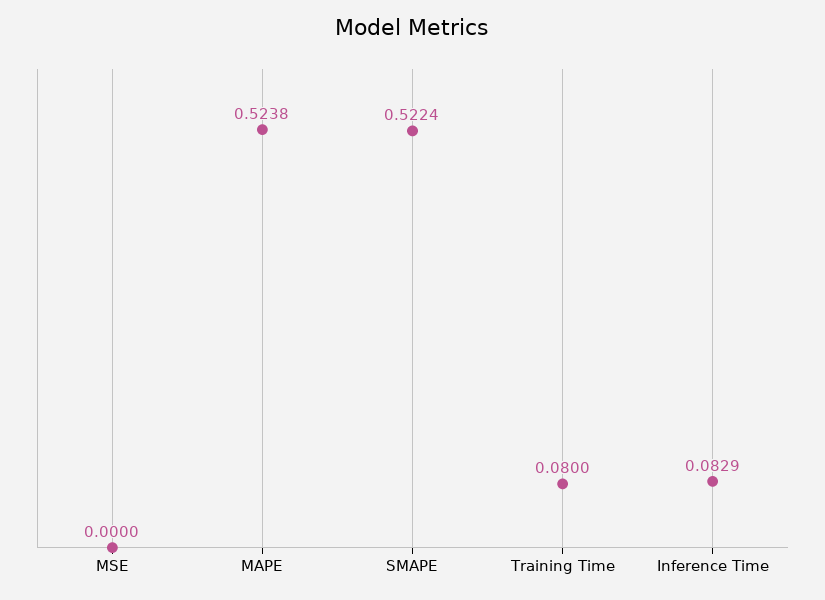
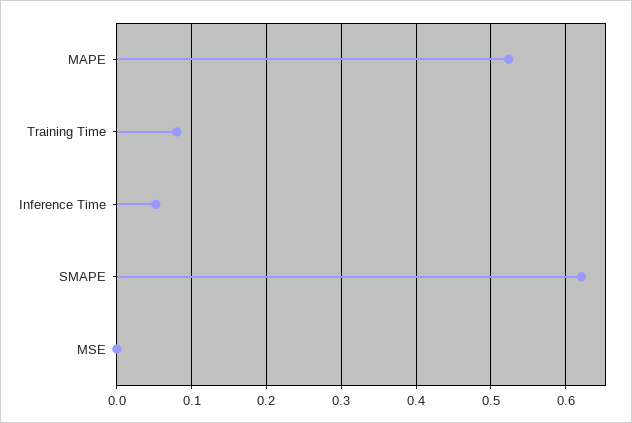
  {
    "MSE": 0,
    "MAPE": 0.5238,
-   "SMAPE": 0.5224,
+   "SMAPE": 0.62,
    "Training Time": 0.08,
-   "Inference Time": 0.0829
+   "Inference Time": 0.05
  }

